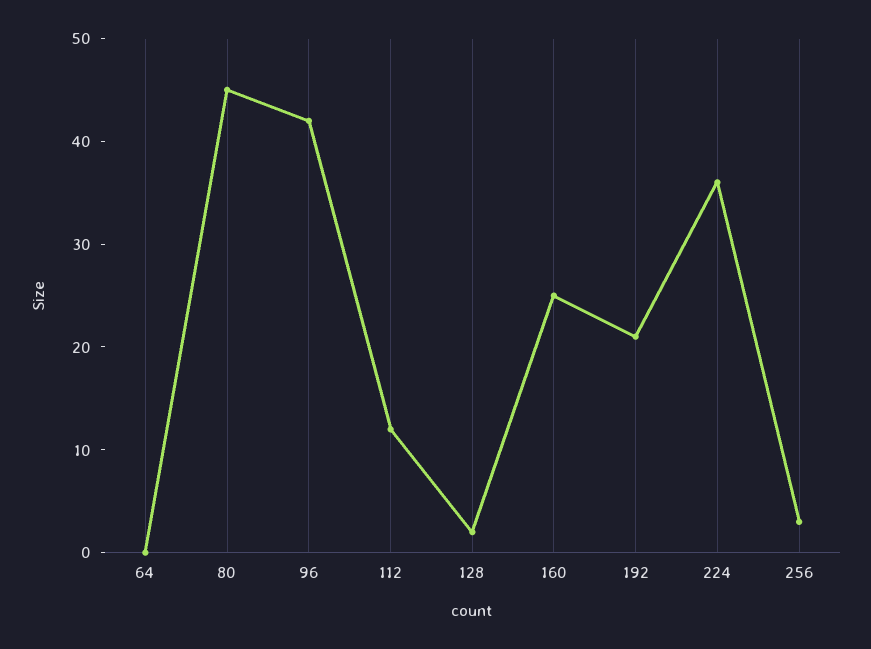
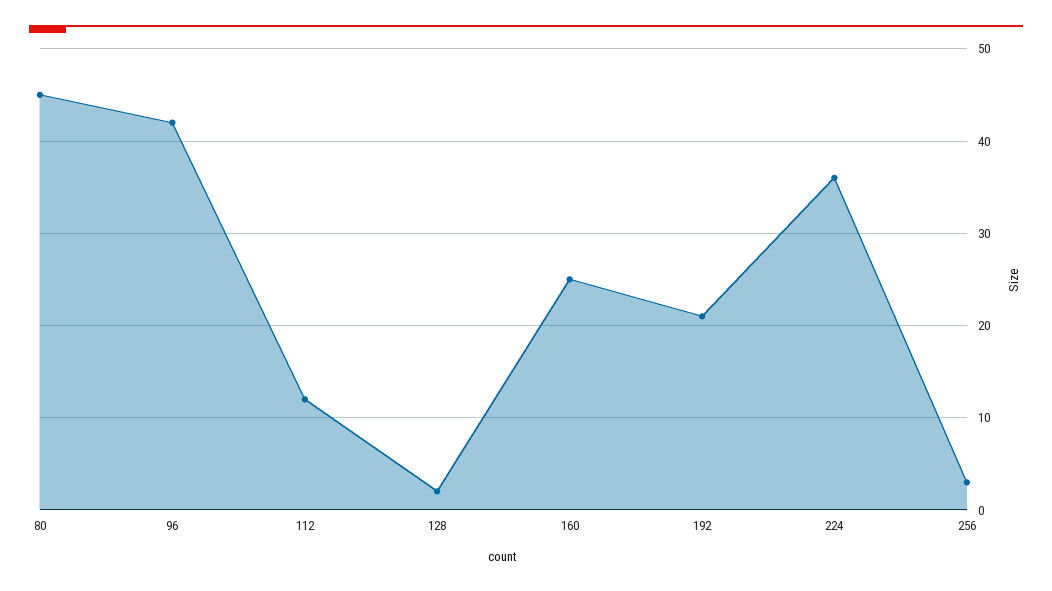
  {
-   "64": 0,
    "80": 45,
    "96": 42,
    "112": 12,
    "128": 2,
    "160": 25,
    "192": 21,
    "224": 36,
    "256": 3
  }

